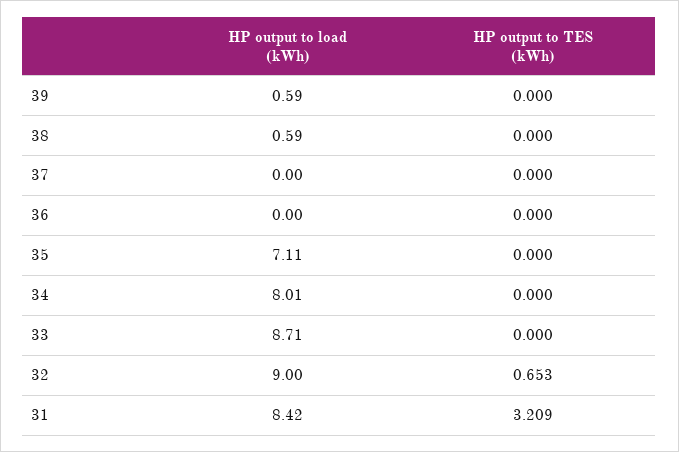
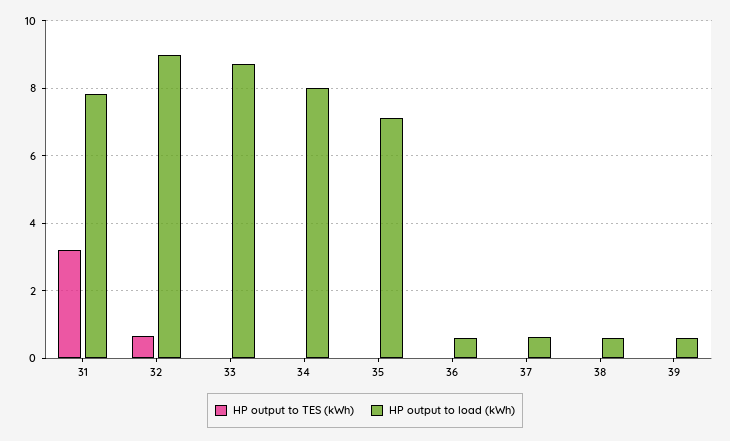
  {
    "HP output to load (kWh)": {
      "39": 0.59,
      "38": 0.59,
-     "37": 0,
+     "37": 0.6,
-     "36": 0,
+     "36": 0.6,
      "35": 7.11,
      "34": 8.01,
      "33": 8.71,
      "32": 9,
-     "31": 8.42
+     "31": 7.8
    },
    "HP output to TES (kWh)": {
      "39": 0,
      "38": 0,
      "37": 0,
      "36": 0,
      "35": 0,
      "34": 0,
      "33": 0,
      "32": 0.653,
      "31": 3.209
    }
  }

